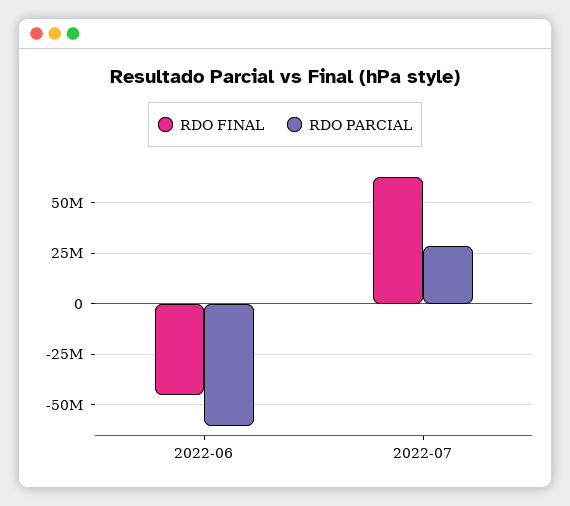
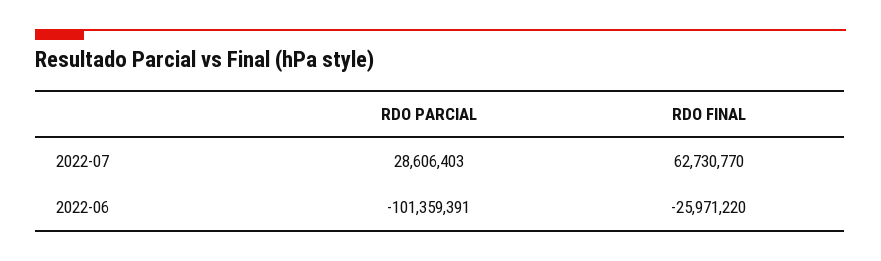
  {
    "RDO FINAL": {
-     "2022-06": -45000000,
+     "2022-06": -25971220,
      "2022-07": 62730770
    },
    "RDO PARCIAL": {
-     "2022-06": -60000000,
+     "2022-06": -101359391,
      "2022-07": 28606403
    }
  }

